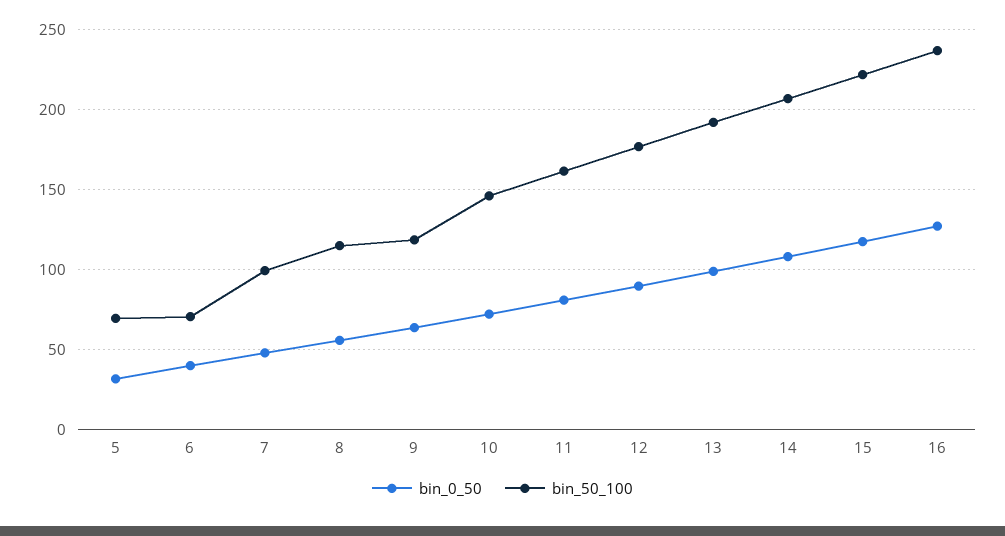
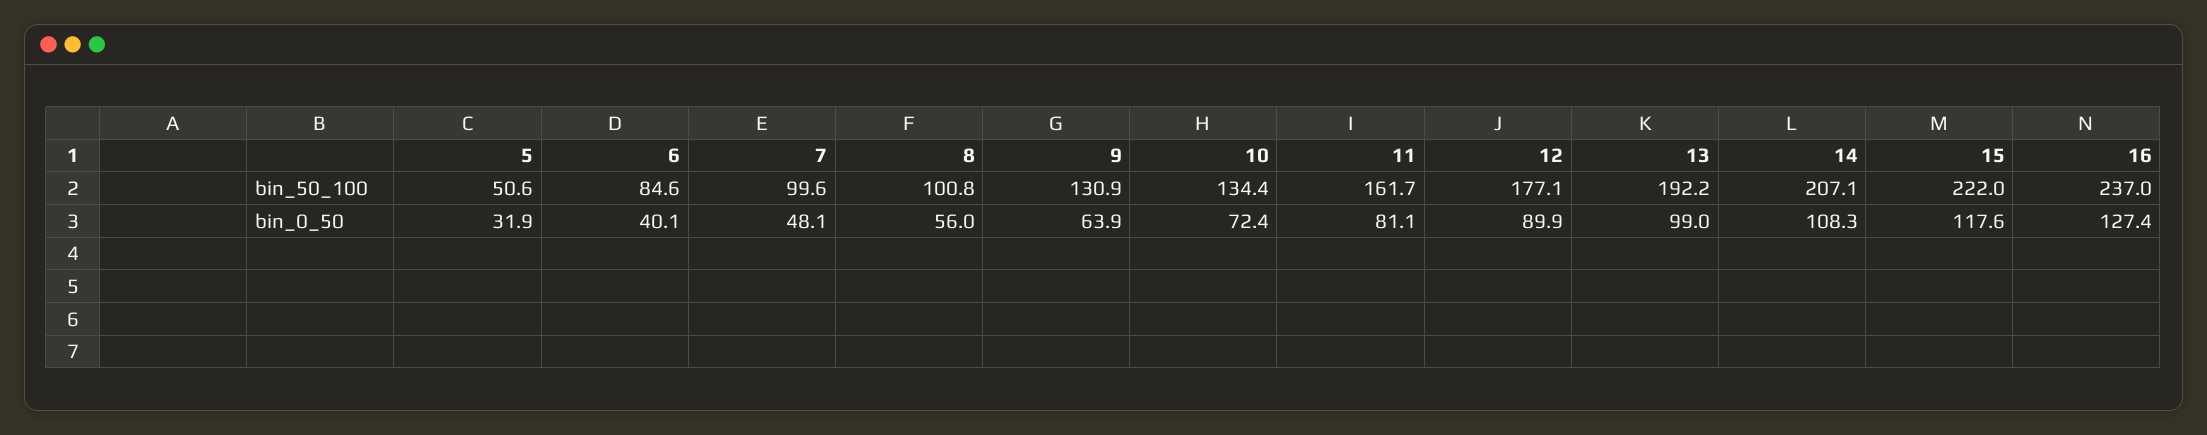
  {
    "bin_0_50": {
      "5": 31.9,
      "6": 40.1,
      "7": 48.1,
      "8": 56,
      "9": 63.9,
      "10": 72.4,
      "11": 81.1,
      "12": 89.9,
      "13": 99,
      "14": 108.3,
      "15": 117.6,
      "16": 127.4
    },
    "bin_50_100": {
-     "5": 70,
+     "5": 50.6,
-     "6": 70,
+     "6": 84.6,
      "7": 99.6,
-     "8": 115,
+     "8": 100.8,
-     "9": 120,
+     "9": 130.9,
-     "10": 145,
+     "10": 134.4,
      "11": 161.7,
      "12": 177.1,
      "13": 192.2,
      "14": 207.1,
      "15": 222,
      "16": 237
    }
  }

